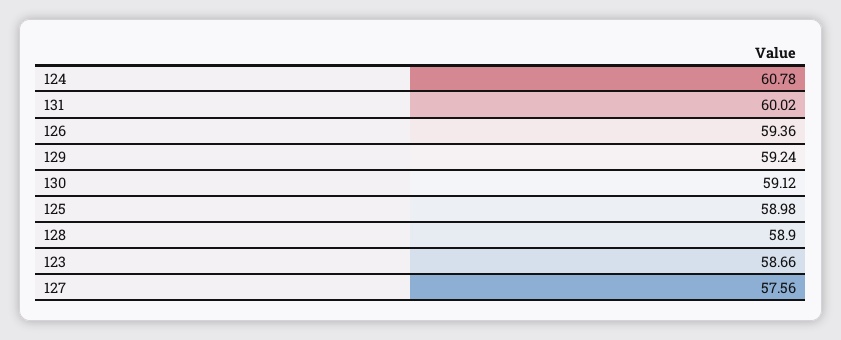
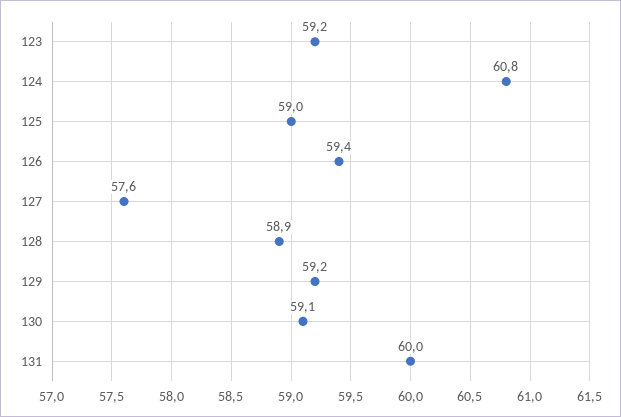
  {
    "124": 60.78,
    "131": 60.02,
    "126": 59.36,
    "129": 59.24,
    "130": 59.12,
    "125": 58.98,
    "128": 58.9,
-   "123": 58.66,
+   "123": 59.2,
    "127": 57.56
  }

